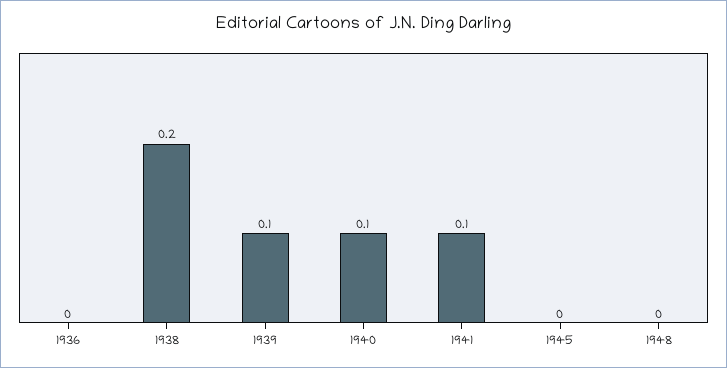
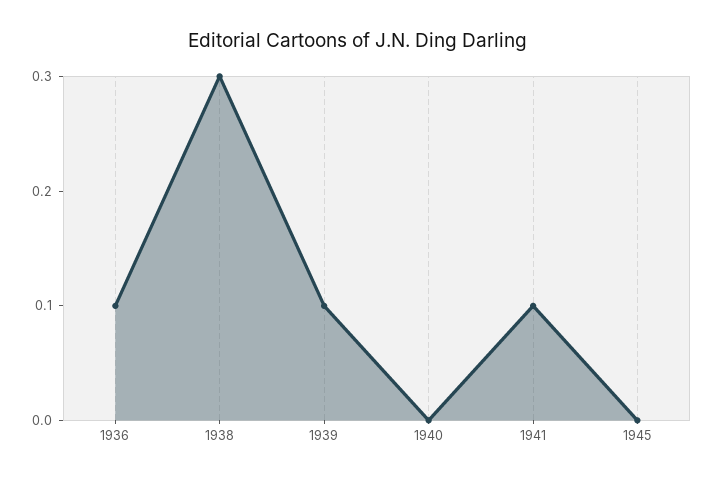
  {
-   "1936": 0,
+   "1936": 0.1,
-   "1938": 0.2,
+   "1938": 0.3,
    "1939": 0.1,
-   "1940": 0.1,
+   "1940": 0,
    "1941": 0.1,
-   "1945": 0,
+   "1945": 0
-   "1948": 0
  }

